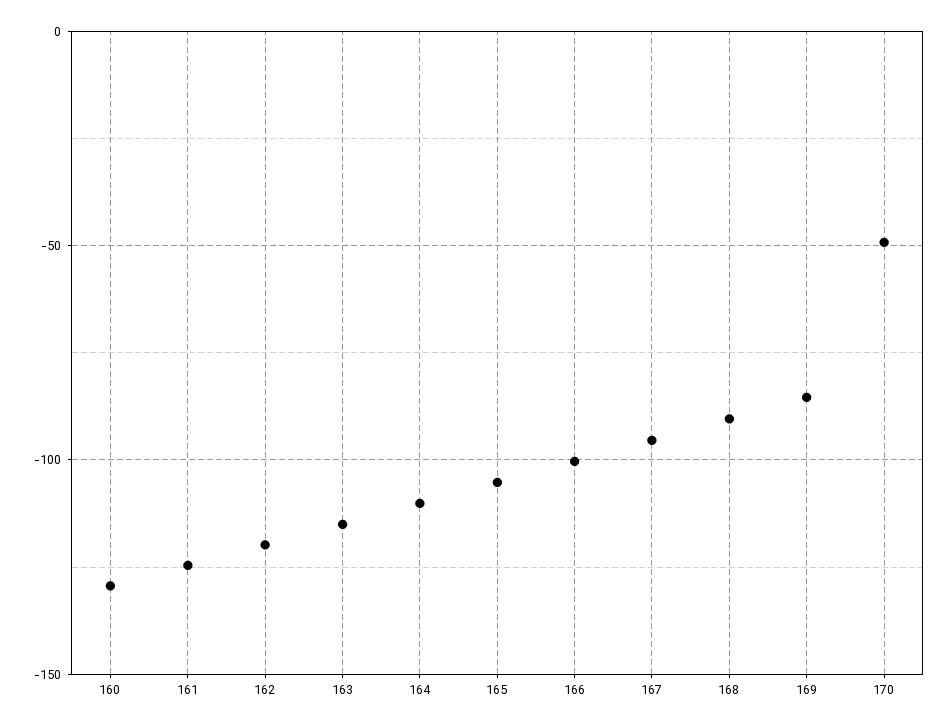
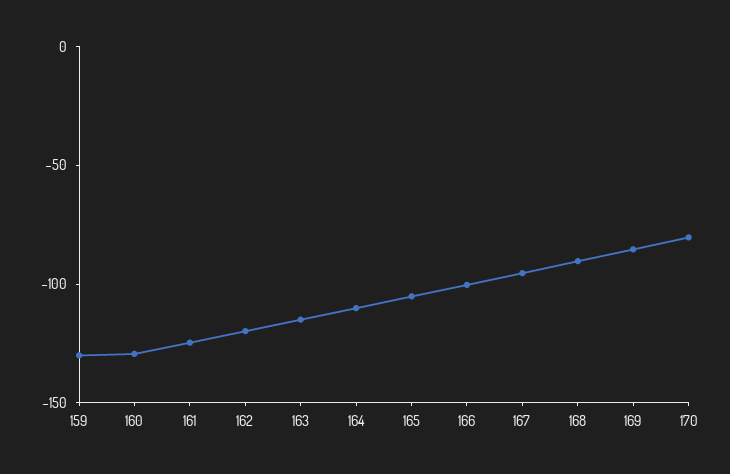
  {
    "160": -130,
    "161": -125,
    "162": -120,
    "163": -115,
    "164": -110,
    "165": -105,
    "166": -100,
    "167": -95,
    "168": -90,
    "169": -85,
-   "170": -50
+   "170": -80,
+   "159": -130
  }

